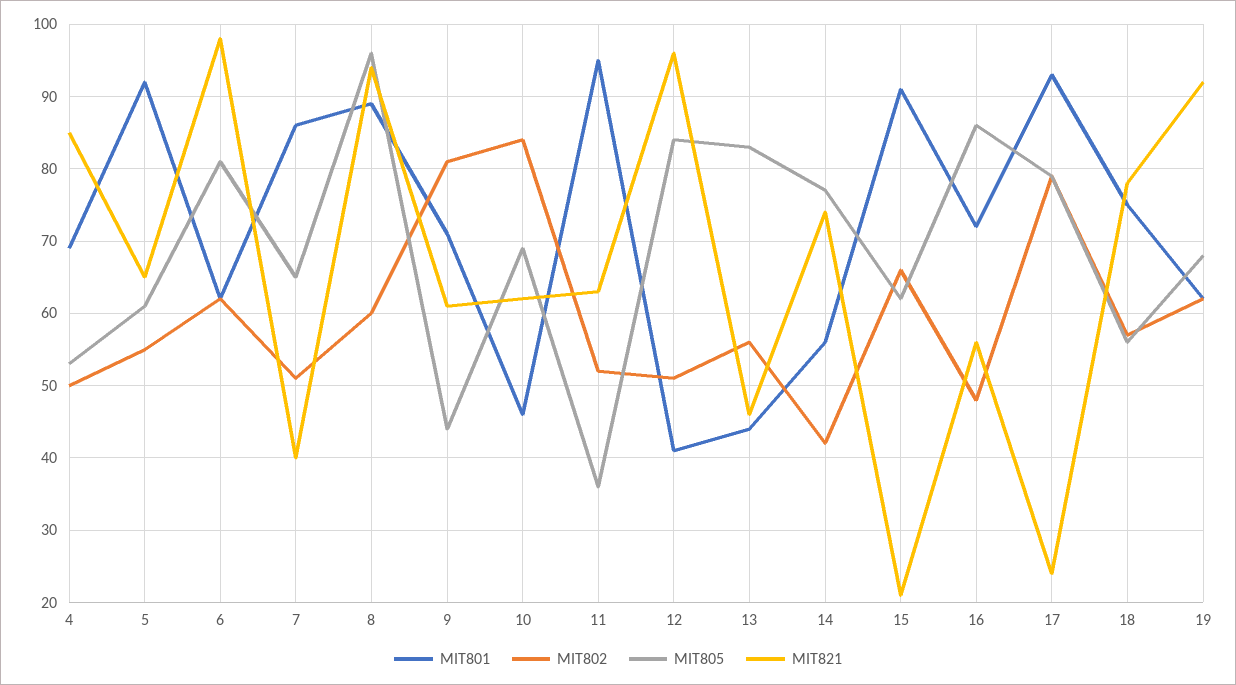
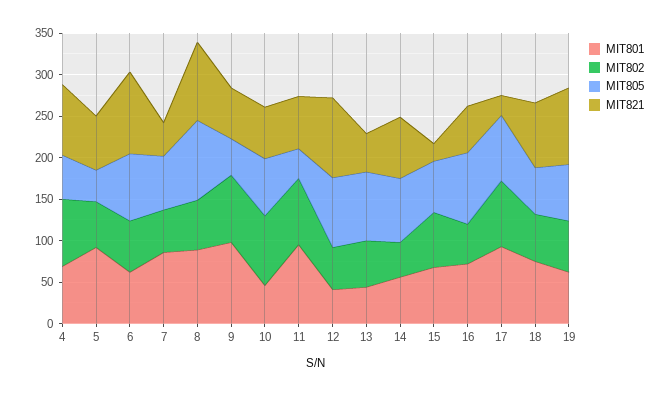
  {
    "MIT801": {
      "4": 69,
      "5": 92,
      "6": 62,
      "7": 86,
      "8": 89,
-     "9": 71,
+     "9": 100,
      "10": 46,
      "11": 95,
      "12": 41,
      "13": 44,
      "14": 56,
-     "15": 91,
+     "15": 70,
      "16": 72,
      "17": 93,
      "18": 75,
      "19": 62
    },
    "MIT802": {
-     "4": 50,
+     "4": 80,
      "5": 55,
      "6": 62,
      "7": 51,
      "8": 60,
      "9": 81,
      "10": 84,
-     "11": 52,
+     "11": 80,
      "12": 51,
      "13": 56,
      "14": 42,
      "15": 66,
      "16": 48,
      "17": 79,
      "18": 57,
      "19": 62
    },
    "MIT805": {
      "4": 53,
-     "5": 61,
+     "5": 40,
      "6": 81,
      "7": 65,
      "8": 96,
      "9": 44,
      "10": 69,
      "11": 36,
      "12": 84,
      "13": 83,
      "14": 77,
      "15": 62,
      "16": 86,
      "17": 79,
      "18": 56,
      "19": 68
    },
    "MIT821": {
      "4": 85,
      "5": 65,
      "6": 98,
      "7": 40,
      "8": 94,
      "9": 61,
      "10": 62,
      "11": 63,
      "12": 96,
      "13": 46,
      "14": 74,
      "15": 21,
      "16": 56,
      "17": 24,
      "18": 78,
      "19": 92
    }
  }

